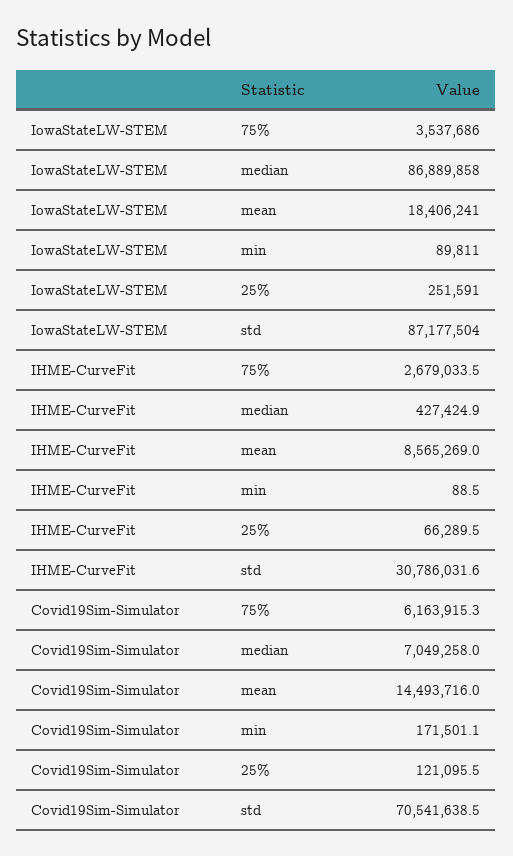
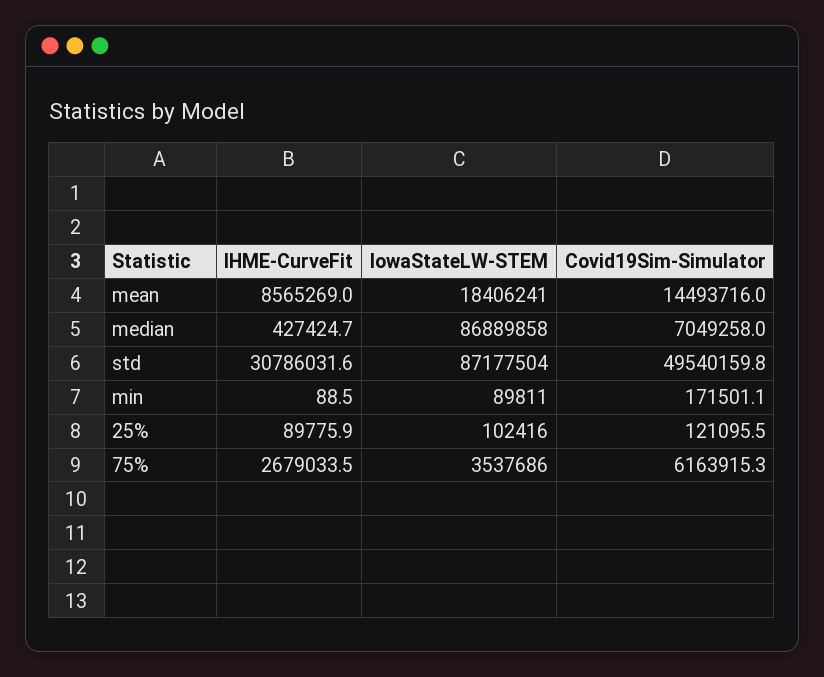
  {
    "IowaStateLW-STEM": {
      "75%": 3537686,
      "median": 86889858,
      "mean": 18406241,
      "min": 89811,
-     "25%": 251591,
+     "25%": 102416,
      "std": 87177504
    },
    "IHME-CurveFit": {
      "75%": 2679033.5,
-     "median": 427424.9,
+     "median": 427424.7,
      "mean": 8565269,
      "min": 88.5,
-     "25%": 66289.5,
+     "25%": 89775.9,
      "std": 30786031.6
    },
    "Covid19Sim-Simulator": {
      "75%": 6163915.3,
      "median": 7049258,
      "mean": 14493716,
      "min": 171501.1,
      "25%": 121095.5,
-     "std": 70541638.5
+     "std": 49540159.8
    }
  }

